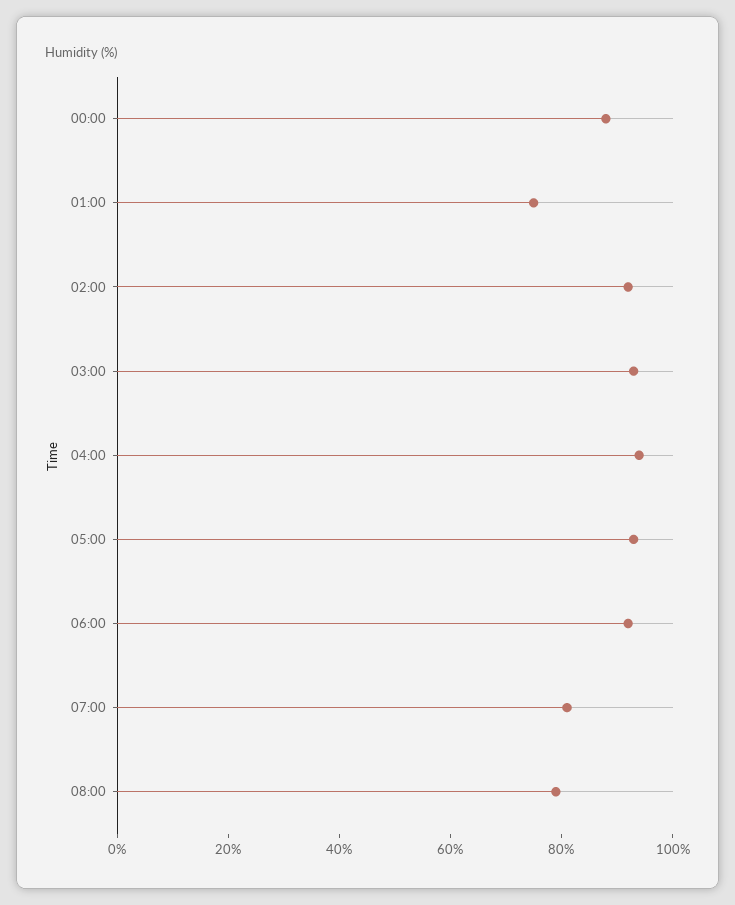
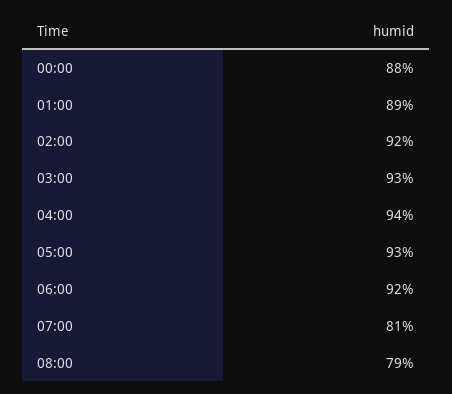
  {
    "00:00": 88,
-   "01:00": 75,
+   "01:00": 89,
    "02:00": 92,
    "03:00": 93,
    "04:00": 94,
    "05:00": 93,
    "06:00": 92,
    "07:00": 81,
    "08:00": 79
  }

